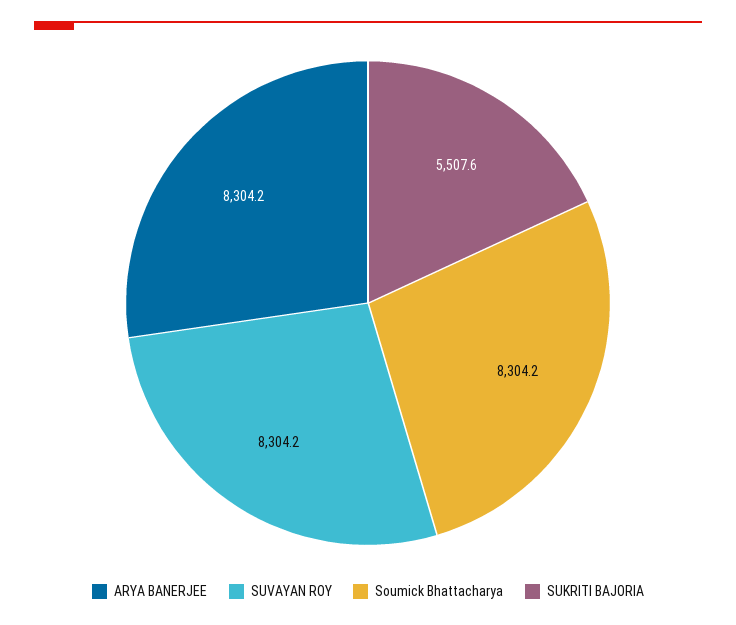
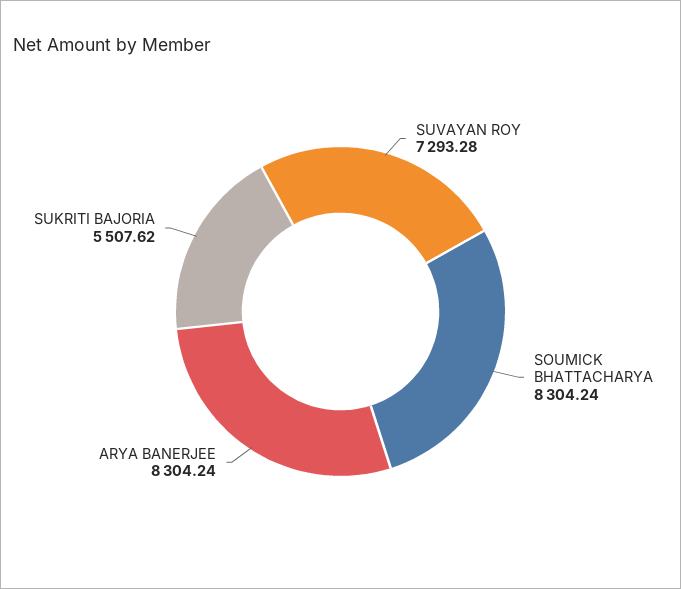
  {
    "ARYA BANERJEE": 8304.24,
-   "SUVAYAN ROY": 8304.2,
+   "SUVAYAN ROY": 7293.28,
    "Soumick Bhattacharya": 8304.24,
    "SUKRITI BAJORIA": 5507.62
  }

